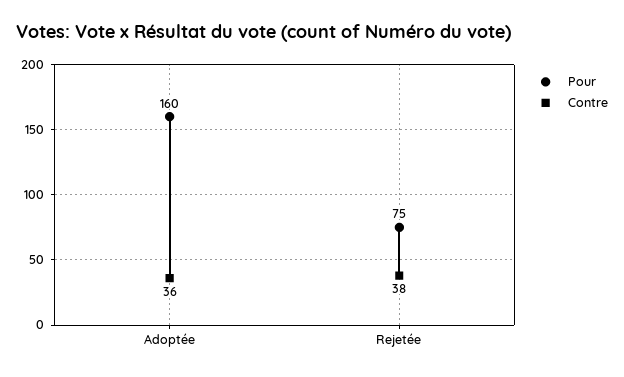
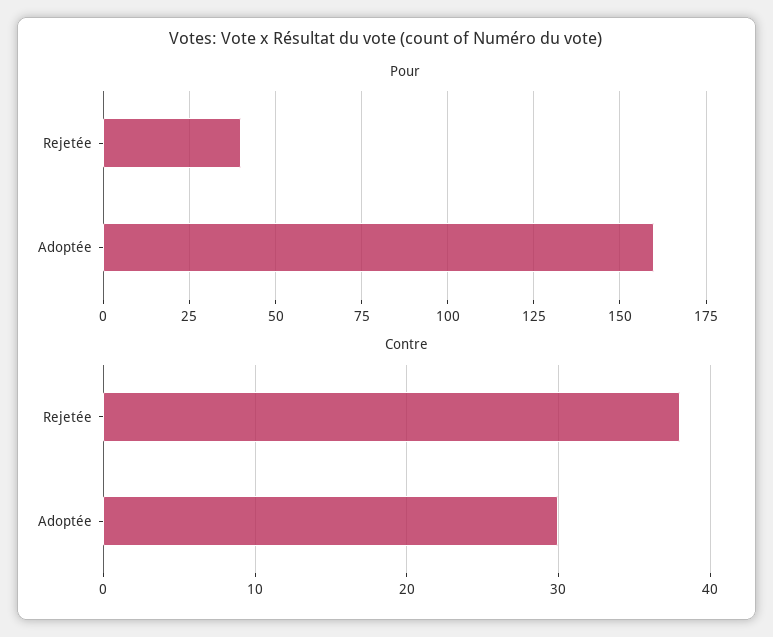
  {
    "Pour": {
      "Adoptée": 160,
-     "Rejetée": 75
+     "Rejetée": 40
    },
    "Contre": {
-     "Adoptée": 36,
+     "Adoptée": 30,
      "Rejetée": 38
    }
  }

